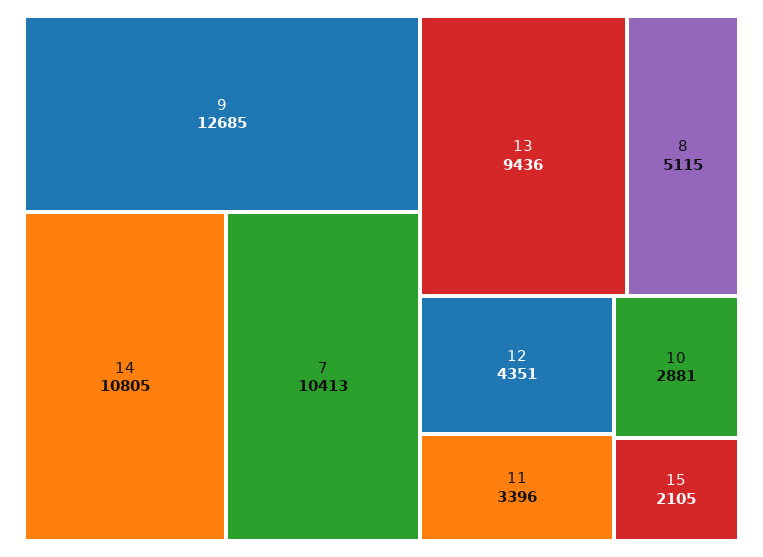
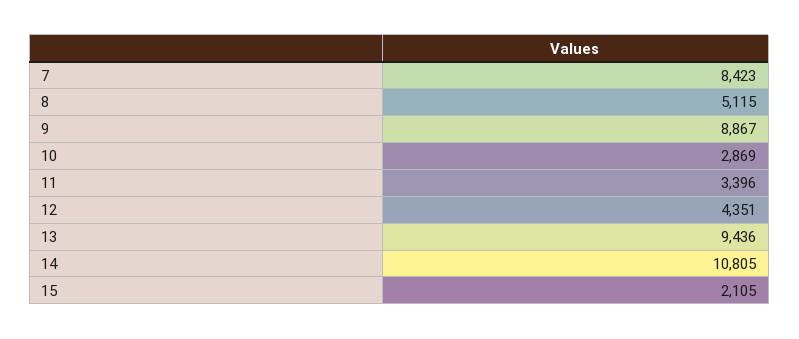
  {
-   "9": 12685,
+   "9": 8867,
    "14": 10805,
-   "7": 10413,
+   "7": 8423,
    "13": 9436,
    "8": 5115,
    "12": 4351,
    "11": 3396,
-   "10": 2881,
+   "10": 2869,
    "15": 2105
  }

